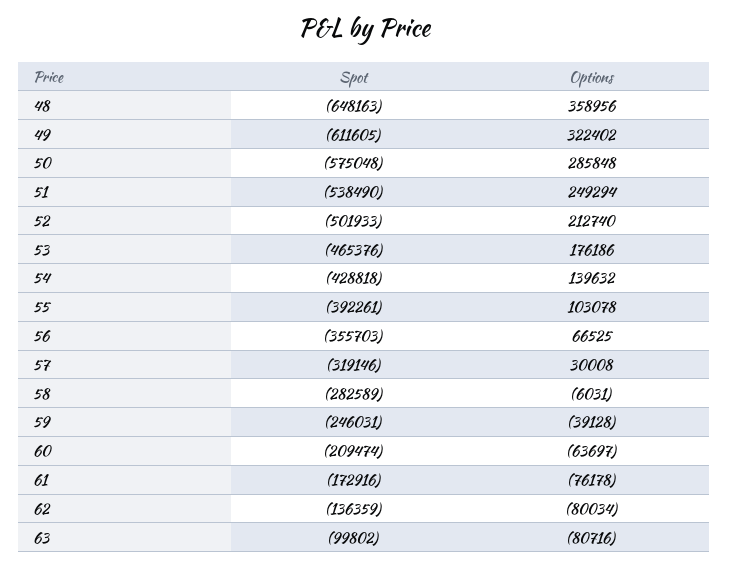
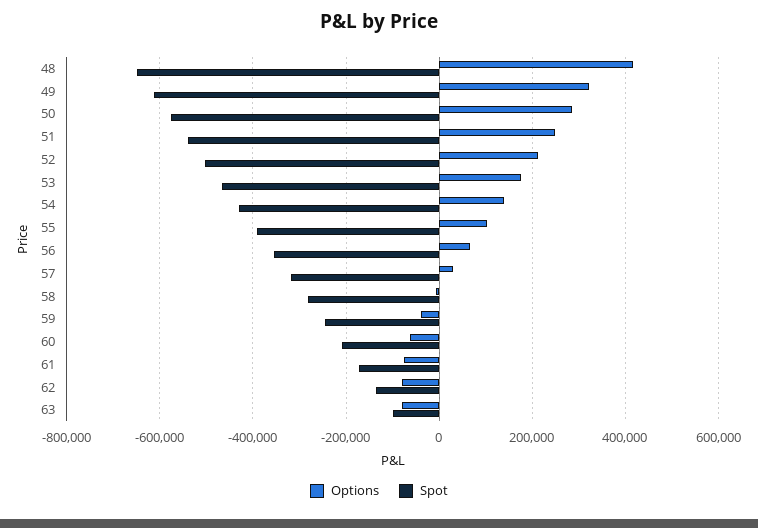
  {
    "Spot": {
      "48": -648163,
      "49": -611605,
      "50": -575048,
      "51": -538490,
      "52": -501933,
      "53": -465376,
      "54": -428818,
      "55": -392261,
      "56": -355703,
      "57": -319146,
      "58": -282589,
      "59": -246031,
      "60": -209474,
      "61": -172916,
      "62": -136359,
      "63": -99802
    },
    "Options": {
-     "48": 358956,
+     "48": 420000,
      "49": 322402,
      "50": 285848,
      "51": 249294,
      "52": 212740,
      "53": 176186,
      "54": 139632,
      "55": 103078,
      "56": 66525,
      "57": 30008,
      "58": -6031,
      "59": -39128,
      "60": -63697,
      "61": -76178,
      "62": -80034,
      "63": -80716
    }
  }

